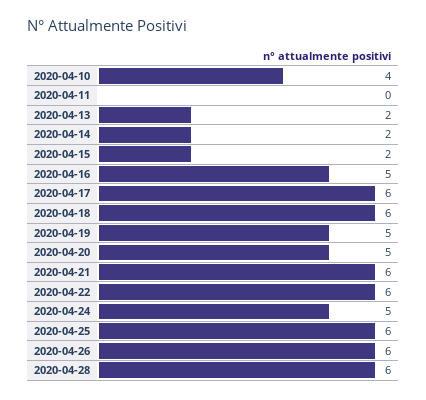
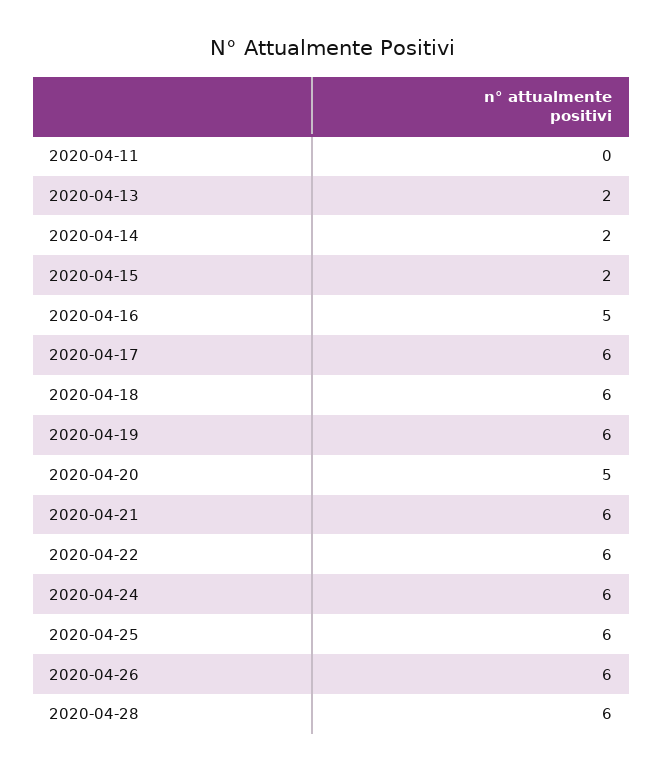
  {
-   "2020-04-10": 4,
    "2020-04-11": 0,
    "2020-04-13": 2,
    "2020-04-14": 2,
    "2020-04-15": 2,
    "2020-04-16": 5,
    "2020-04-17": 6,
    "2020-04-18": 6,
-   "2020-04-19": 5,
+   "2020-04-19": 6,
    "2020-04-20": 5,
    "2020-04-21": 6,
    "2020-04-22": 6,
-   "2020-04-24": 5,
+   "2020-04-24": 6,
    "2020-04-25": 6,
    "2020-04-26": 6,
    "2020-04-28": 6
  }

